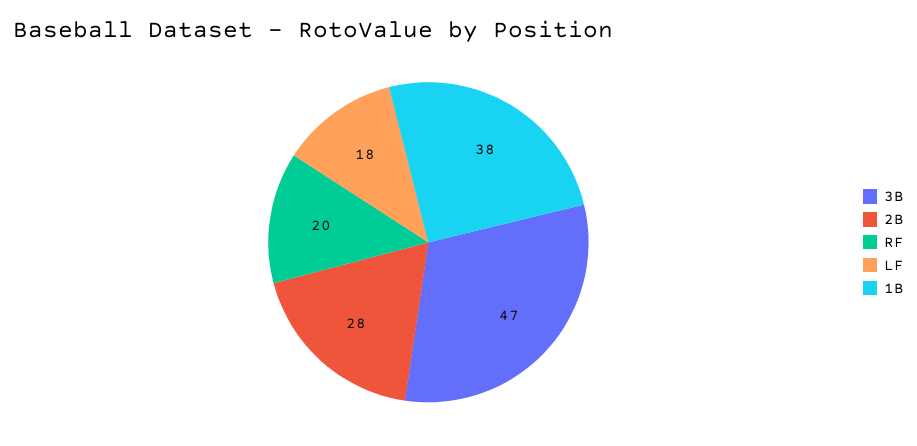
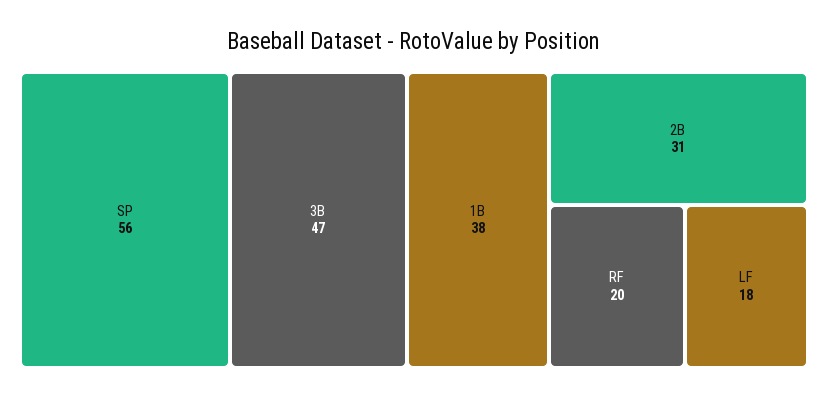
  {
    "3B": 47,
-   "2B": 28,
+   "2B": 31,
    "RF": 20,
    "LF": 18,
-   "1B": 38
+   "1B": 38,
+   "SP": 56
  }

